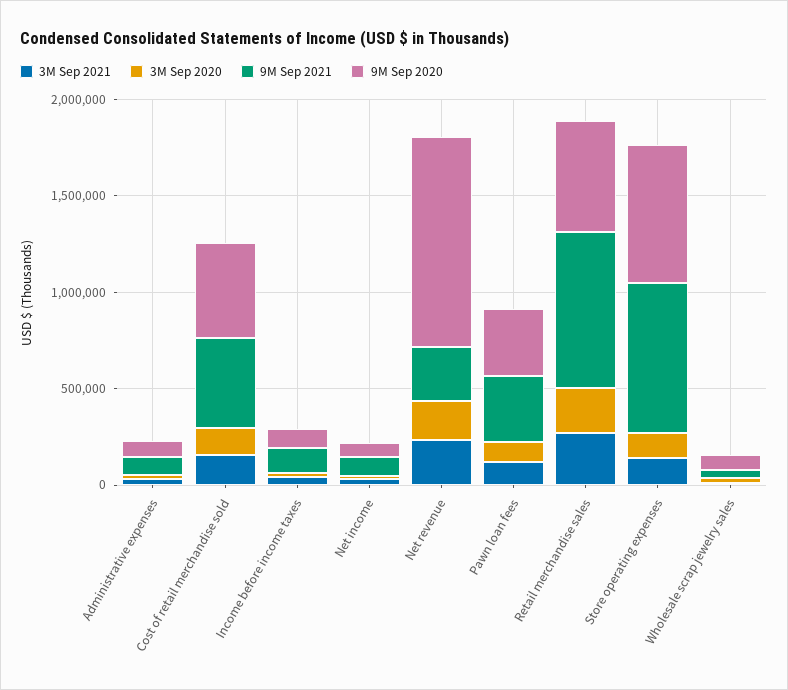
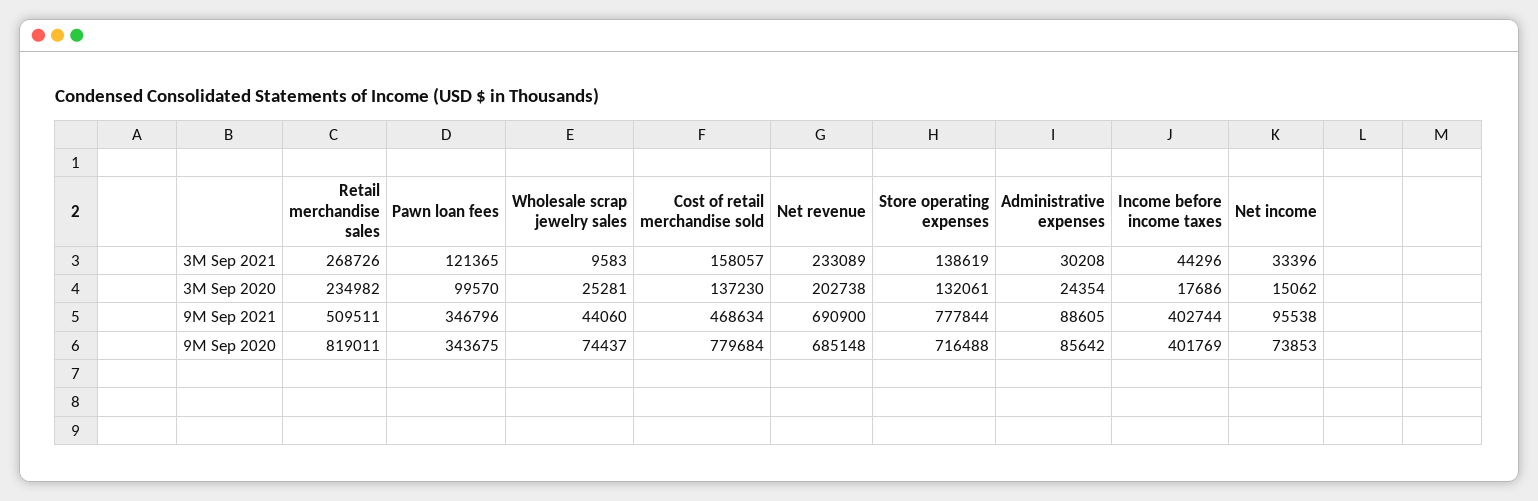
  {
    "3M Sep 2021": {
      "Administrative expenses": 30208,
      "Cost of retail merchandise sold": 158057,
      "Income before income taxes": 44296,
      "Net income": 33396,
      "Net revenue": 233089,
      "Pawn loan fees": 121365,
      "Retail merchandise sales": 268726,
      "Store operating expenses": 138619,
      "Wholesale scrap jewelry sales": 9583
    },
    "3M Sep 2020": {
      "Administrative expenses": 24354,
      "Cost of retail merchandise sold": 137230,
      "Income before income taxes": 17686,
      "Net income": 15062,
      "Net revenue": 202738,
      "Pawn loan fees": 99570,
      "Retail merchandise sales": 234982,
      "Store operating expenses": 132061,
      "Wholesale scrap jewelry sales": 25281
    },
    "9M Sep 2021": {
      "Administrative expenses": 88605,
      "Cost of retail merchandise sold": 468634,
-     "Income before income taxes": 100000,
+     "Income before income taxes": 402744,
      "Net income": 95538,
-     "Net revenue": 300000,
+     "Net revenue": 690900,
      "Pawn loan fees": 346796,
-     "Retail merchandise sales": 800000,
+     "Retail merchandise sales": 509511,
      "Store operating expenses": 777844,
      "Wholesale scrap jewelry sales": 44060
    },
    "9M Sep 2020": {
      "Administrative expenses": 85642,
-     "Cost of retail merchandise sold": 500000,
+     "Cost of retail merchandise sold": 779684,
-     "Income before income taxes": 100000,
+     "Income before income taxes": 401769,
      "Net income": 73853,
-     "Net revenue": 1100000,
+     "Net revenue": 685148,
      "Pawn loan fees": 343675,
-     "Retail merchandise sales": 600000,
+     "Retail merchandise sales": 819011,
      "Store operating expenses": 716488,
      "Wholesale scrap jewelry sales": 74437
    }
  }

